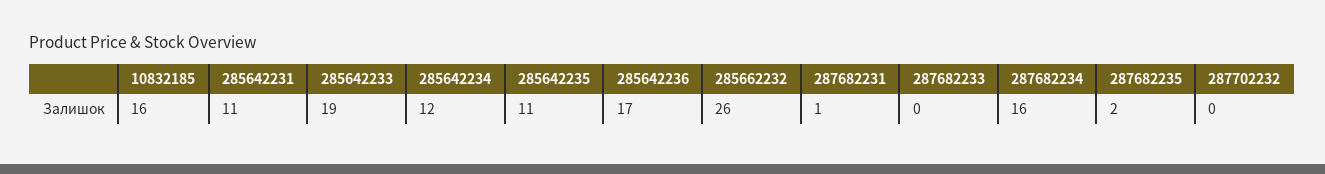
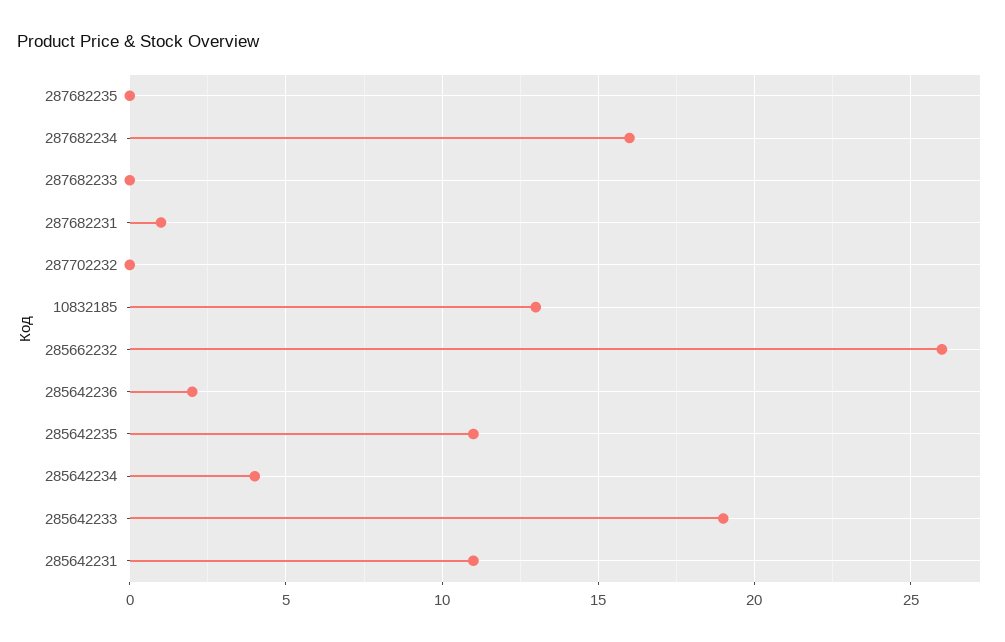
  {
-   "10832185": 16,
+   "10832185": 13,
    "285642231": 11,
    "285642233": 19,
-   "285642234": 12,
+   "285642234": 4,
    "285642235": 11,
-   "285642236": 17,
+   "285642236": 2,
    "285662232": 26,
    "287682231": 1,
    "287682233": 0,
    "287682234": 16,
-   "287682235": 2,
+   "287682235": 0,
    "287702232": 0
  }

